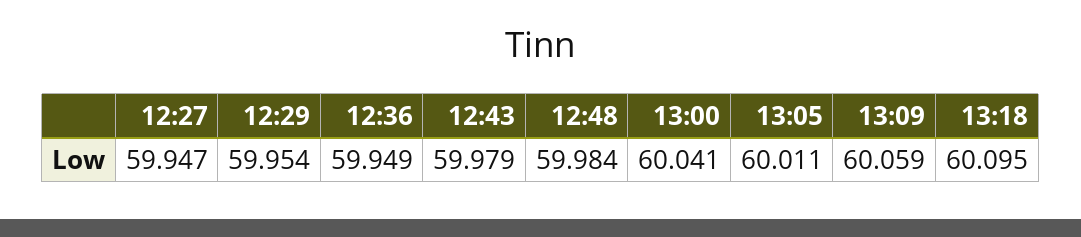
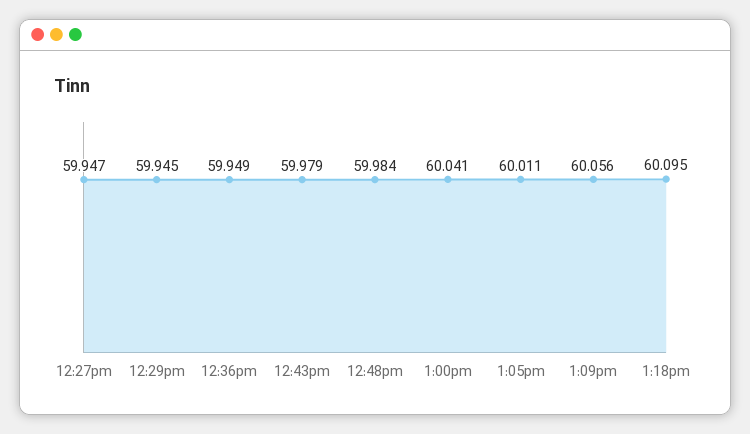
  {
    "12:27": 59.947,
-   "12:29": 59.954,
+   "12:29": 59.945,
    "12:36": 59.949,
    "12:43": 59.979,
    "12:48": 59.984,
    "13:00": 60.041,
    "13:05": 60.011,
-   "13:09": 60.059,
+   "13:09": 60.056,
    "13:18": 60.095
  }

